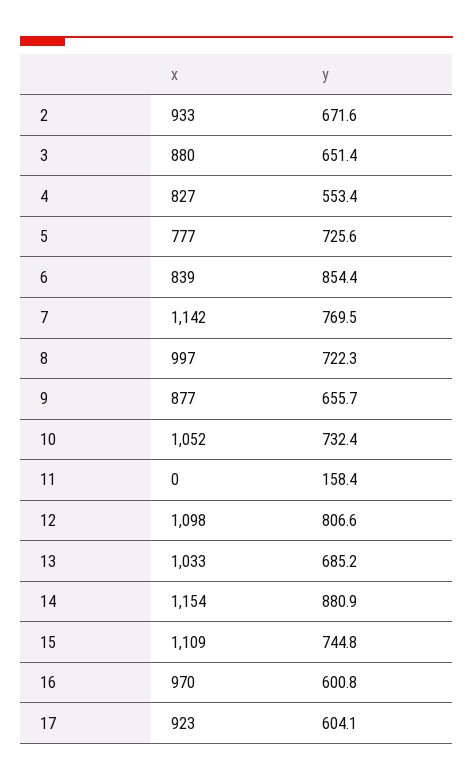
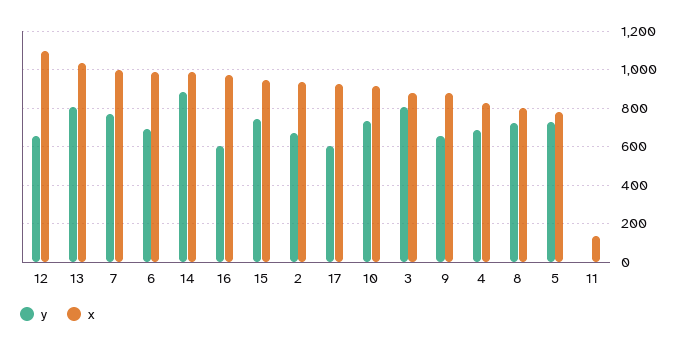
  {
    "x": {
      "2": 933,
      "3": 880,
      "4": 827,
      "5": 777,
-     "6": 839,
+     "6": 1000,
-     "7": 1142,
+     "7": 1000,
-     "8": 997,
+     "8": 800,
      "9": 877,
-     "10": 1052,
+     "10": 900,
-     "11": 0,
+     "11": 150,
      "12": 1098,
      "13": 1033,
-     "14": 1154,
+     "14": 1000,
-     "15": 1109,
+     "15": 950,
      "16": 970,
      "17": 923
    },
    "y": {
      "2": 671.6,
-     "3": 651.4,
+     "3": 800,
-     "4": 553.4,
+     "4": 700,
      "5": 725.6,
-     "6": 854.4,
+     "6": 700,
      "7": 769.5,
      "8": 722.3,
      "9": 655.7,
      "10": 732.4,
-     "11": 158.4,
+     "11": 0,
-     "12": 806.6,
+     "12": 650,
-     "13": 685.2,
+     "13": 800,
      "14": 880.9,
      "15": 744.8,
      "16": 600.8,
      "17": 604.1
    }
  }

